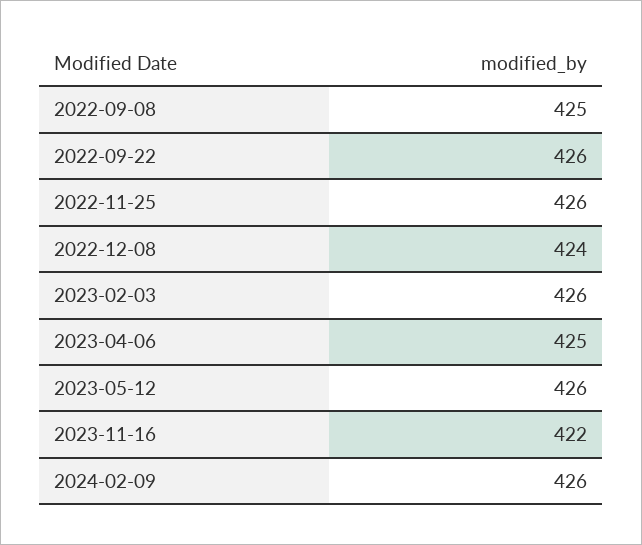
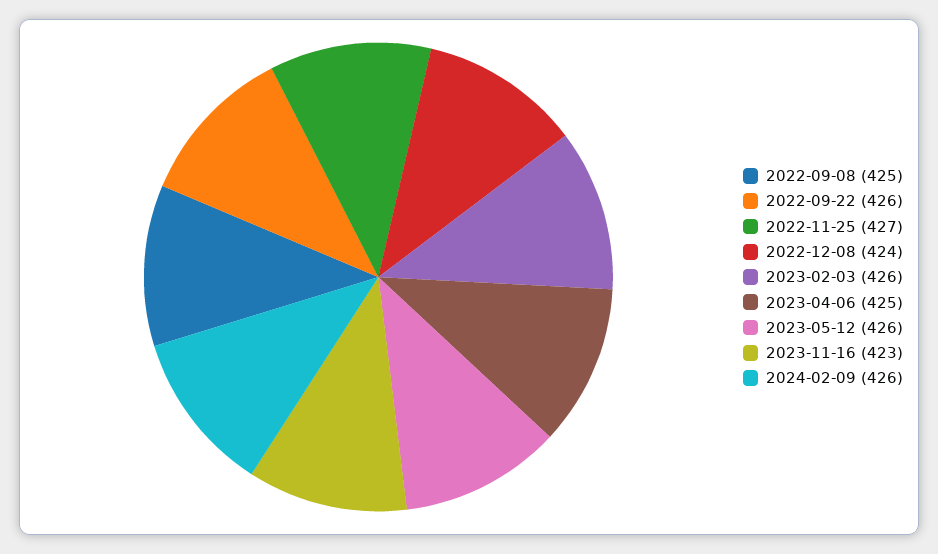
  {
    "2022-09-08": 425,
    "2022-09-22": 426,
-   "2022-11-25": 426,
+   "2022-11-25": 427,
    "2022-12-08": 424,
    "2023-02-03": 426,
    "2023-04-06": 425,
    "2023-05-12": 426,
-   "2023-11-16": 422,
+   "2023-11-16": 423,
    "2024-02-09": 426
  }

